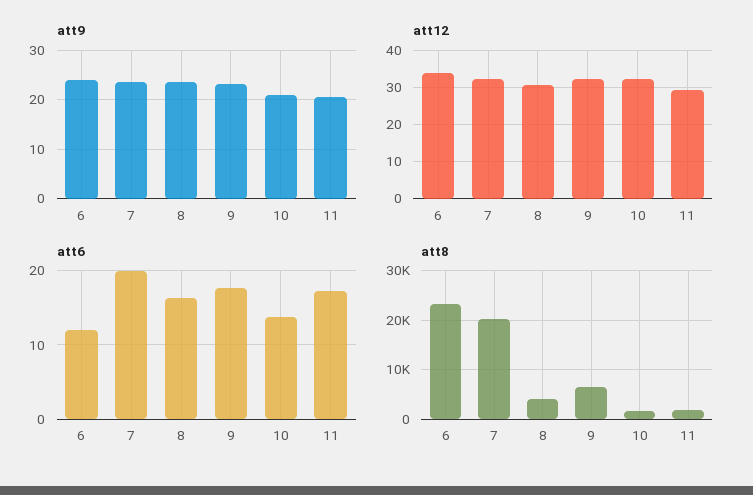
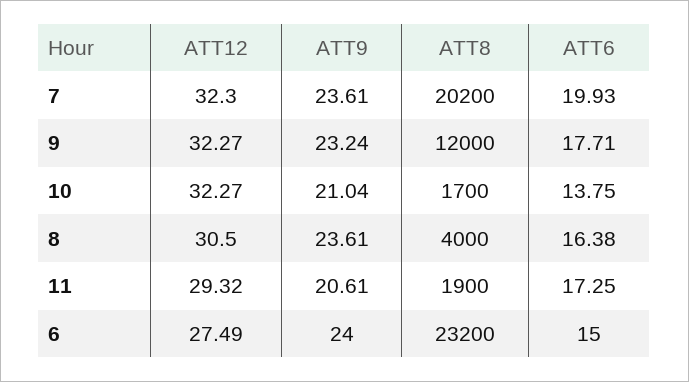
  {
    "att9": {
      "6": 24,
      "7": 23.61,
      "8": 23.61,
      "9": 23.24,
      "10": 21.04,
      "11": 20.61
    },
    "att12": {
-     "6": 34,
+     "6": 27.49,
      "7": 32.3,
      "8": 30.5,
      "9": 32.27,
      "10": 32.27,
      "11": 29.32
    },
    "att6": {
-     "6": 12,
+     "6": 15,
      "7": 19.93,
      "8": 16.38,
      "9": 17.71,
      "10": 13.75,
      "11": 17.25
    },
    "att8": {
      "6": 23200,
      "7": 20200,
      "8": 4000,
-     "9": 6000,
+     "9": 12000,
      "10": 1700,
      "11": 1900
    }
  }

